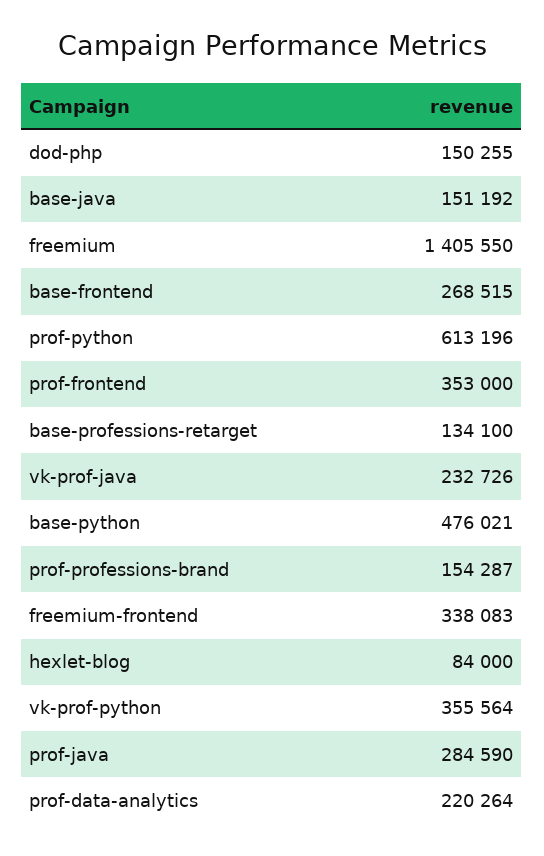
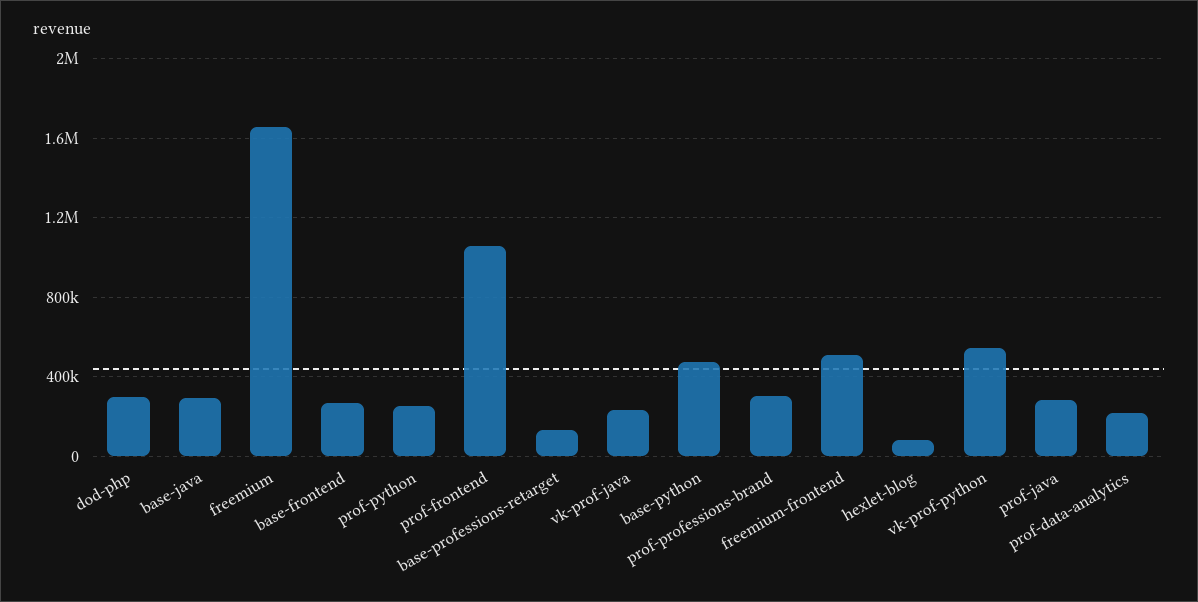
  {
-   "dod-php": 150255,
+   "dod-php": 300000,
-   "base-java": 151192,
+   "base-java": 300000,
-   "freemium": 1405550,
+   "freemium": 1650000,
    "base-frontend": 268515,
-   "prof-python": 613196,
+   "prof-python": 250000,
-   "prof-frontend": 353000,
+   "prof-frontend": 1050000,
    "base-professions-retarget": 134100,
    "vk-prof-java": 232726,
    "base-python": 476021,
-   "prof-professions-brand": 154287,
+   "prof-professions-brand": 300000,
-   "freemium-frontend": 338083,
+   "freemium-frontend": 500000,
    "hexlet-blog": 84000,
-   "vk-prof-python": 355564,
+   "vk-prof-python": 550000,
    "prof-java": 284590,
    "prof-data-analytics": 220264
  }

